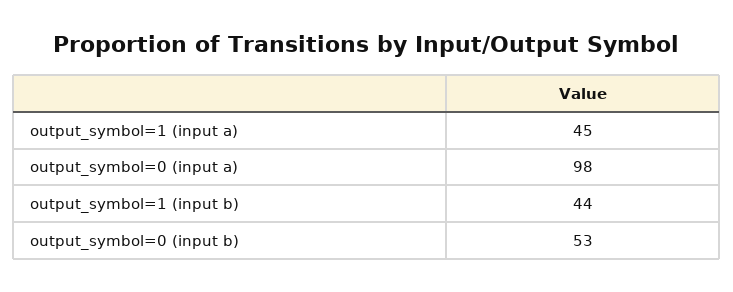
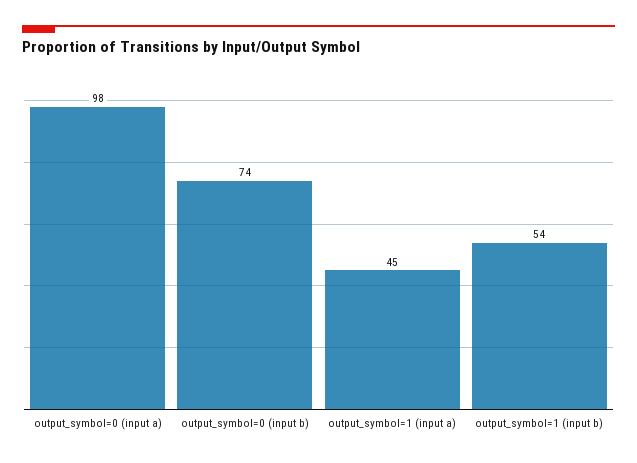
  {
    "output_symbol=1 (input a)": 45,
    "output_symbol=0 (input a)": 98,
-   "output_symbol=1 (input b)": 44,
+   "output_symbol=1 (input b)": 54,
-   "output_symbol=0 (input b)": 53
+   "output_symbol=0 (input b)": 74
  }

